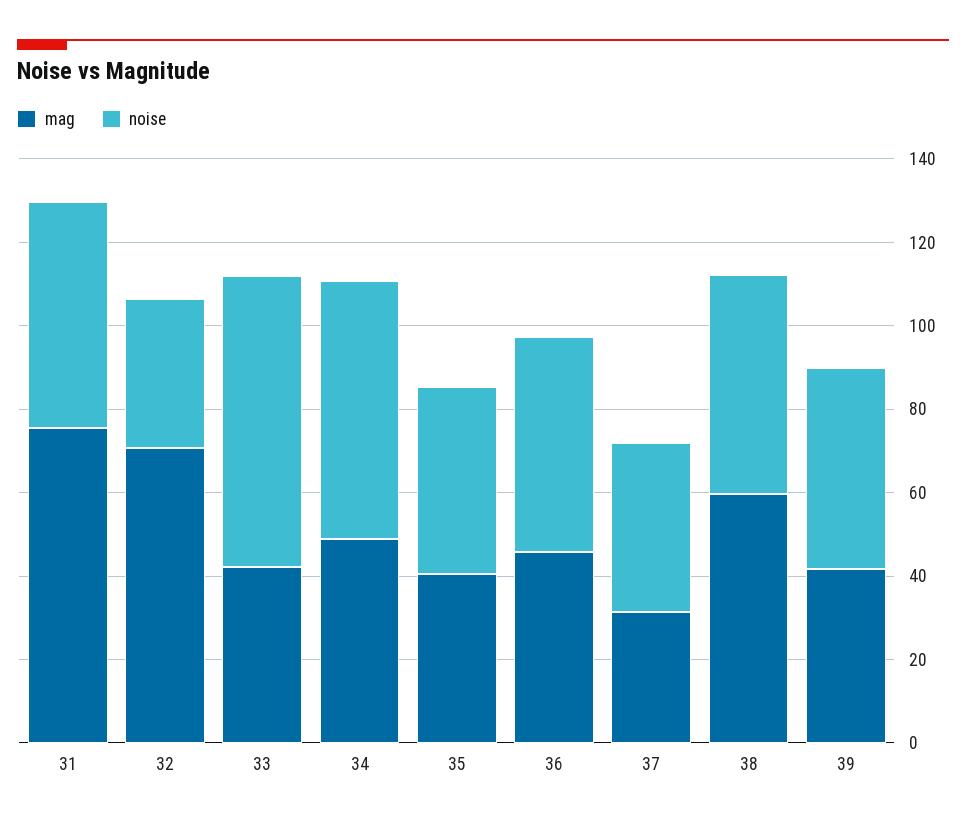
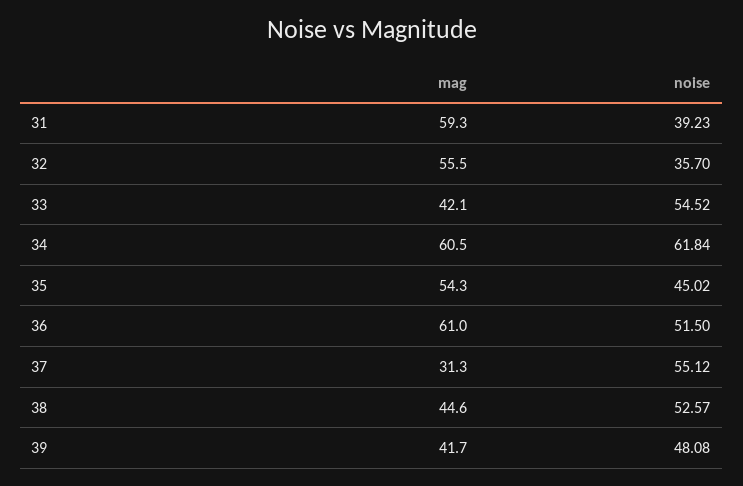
  {
    "mag": {
-     "31": 75,
+     "31": 59.3,
-     "32": 70,
+     "32": 55.5,
      "33": 42.1,
-     "34": 50,
+     "34": 60.5,
-     "35": 40,
+     "35": 54.3,
-     "36": 45,
+     "36": 61,
      "37": 31.3,
-     "38": 60,
+     "38": 44.6,
      "39": 41.7
    },
    "noise": {
-     "31": 55,
+     "31": 39.23,
      "32": 35.7,
-     "33": 70,
+     "33": 54.52,
      "34": 61.84,
      "35": 45.02,
      "36": 51.5,
-     "37": 40,
+     "37": 55.12,
      "38": 52.57,
      "39": 48.08
    }
  }

